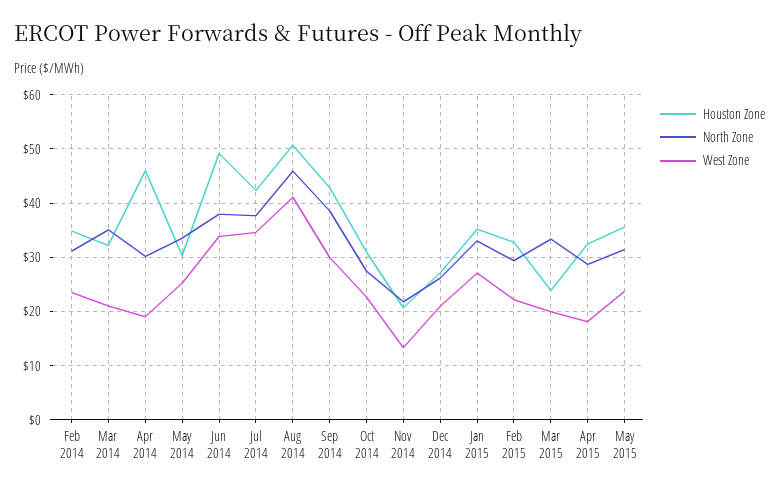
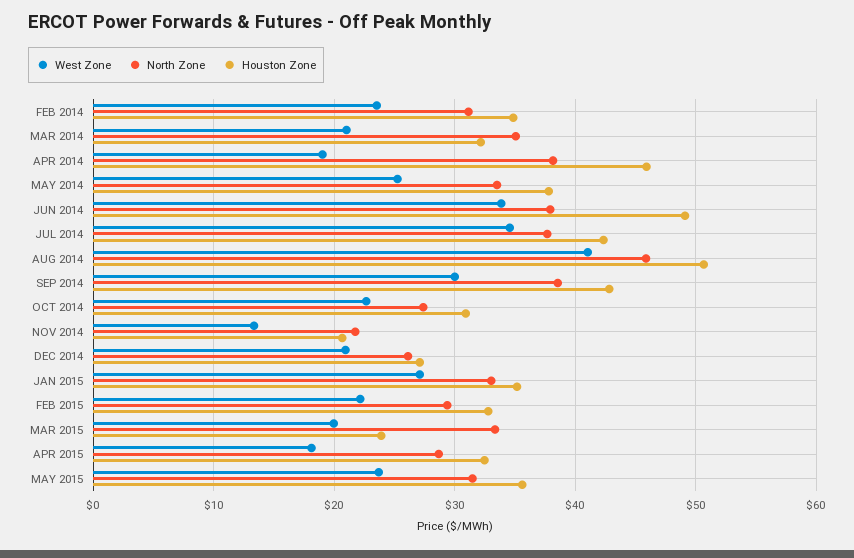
  {
    "Houston Zone": {
      "Feb 2014": 35,
      "Mar 2014": 32,
      "Apr 2014": 46,
-     "May 2014": 30,
+     "May 2014": 38,
      "Jun 2014": 49,
      "Jul 2014": 42,
      "Aug 2014": 51,
      "Sep 2014": 43,
      "Oct 2014": 31,
      "Nov 2014": 21,
      "Dec 2014": 27,
      "Jan 2015": 35,
      "Feb 2015": 33,
      "Mar 2015": 24,
      "Apr 2015": 32,
      "May 2015": 36
    },
    "North Zone": {
      "Feb 2014": 31,
      "Mar 2014": 35,
-     "Apr 2014": 30,
+     "Apr 2014": 38,
      "May 2014": 34,
      "Jun 2014": 38,
      "Jul 2014": 38,
      "Aug 2014": 46,
      "Sep 2014": 39,
      "Oct 2014": 27,
      "Nov 2014": 22,
      "Dec 2014": 26,
      "Jan 2015": 33,
      "Feb 2015": 29,
      "Mar 2015": 33,
      "Apr 2015": 29,
      "May 2015": 31
    },
    "West Zone": {
      "Feb 2014": 24,
      "Mar 2014": 21,
      "Apr 2014": 19,
      "May 2014": 25,
      "Jun 2014": 34,
      "Jul 2014": 35,
      "Aug 2014": 41,
      "Sep 2014": 30,
      "Oct 2014": 23,
      "Nov 2014": 13,
      "Dec 2014": 21,
      "Jan 2015": 27,
      "Feb 2015": 22,
      "Mar 2015": 20,
      "Apr 2015": 18,
      "May 2015": 24
    }
  }

